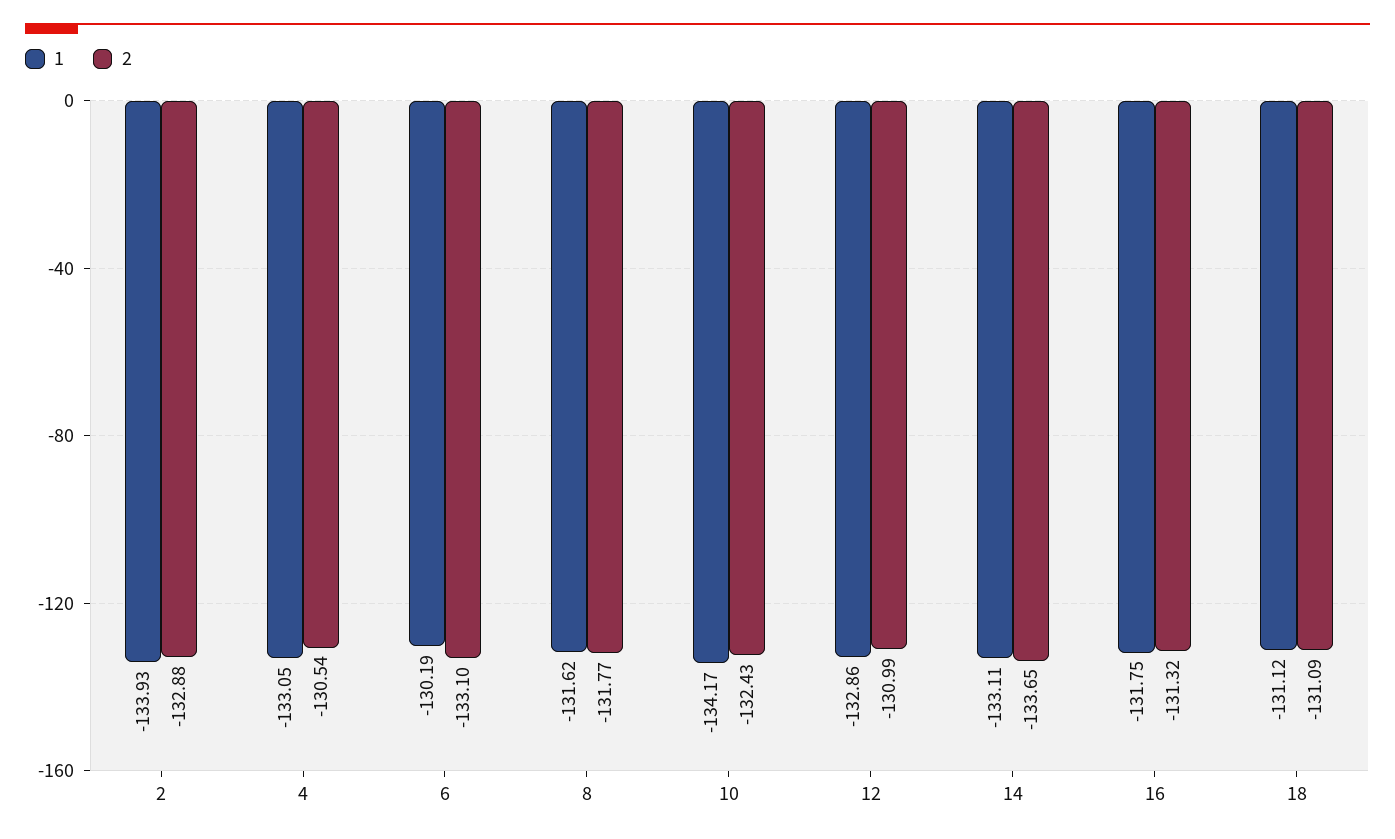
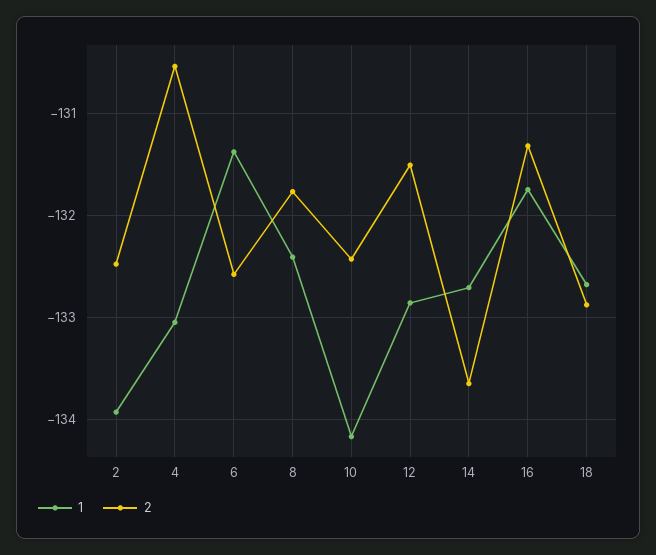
  {
    "1": {
      "2": -133.93,
      "4": -133.05,
-     "6": -130.19,
+     "6": -131.4,
-     "8": -131.62,
+     "8": -132.4,
      "10": -134.17,
      "12": -132.86,
-     "14": -133.11,
+     "14": -132.7,
      "16": -131.75,
-     "18": -131.12
+     "18": -132.7
    },
    "2": {
-     "2": -132.88,
+     "2": -132.5,
      "4": -130.54,
-     "6": -133.1,
+     "6": -132.6,
      "8": -131.77,
      "10": -132.43,
-     "12": -130.99,
+     "12": -131.5,
      "14": -133.65,
      "16": -131.32,
-     "18": -131.09
+     "18": -132.9
    }
  }

